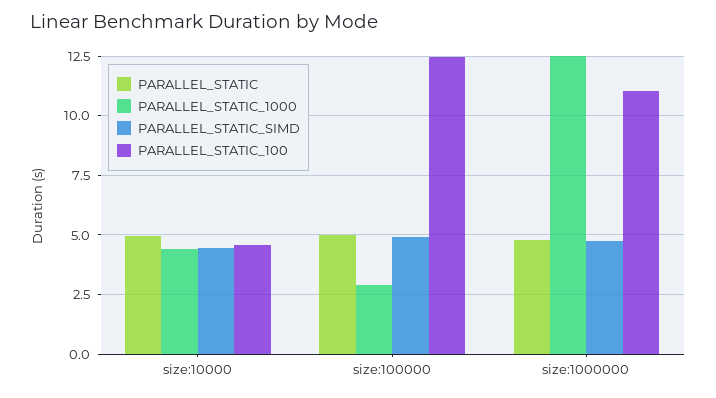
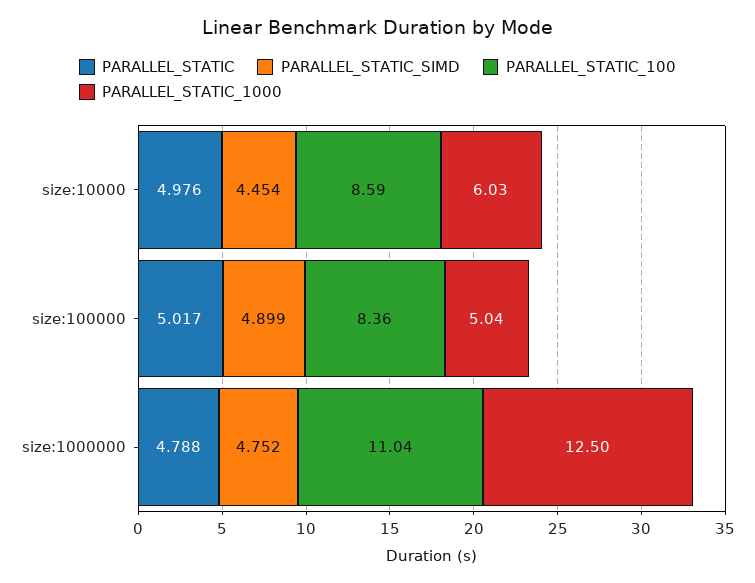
  {
    "PARALLEL_STATIC": {
      "size:10000": 4.976,
      "size:100000": 5.017,
      "size:1000000": 4.788
    },
    "PARALLEL_STATIC_1000": {
-     "size:10000": 4.5,
+     "size:10000": 6.03,
-     "size:100000": 3,
+     "size:100000": 5.04,
      "size:1000000": 12.5
    },
    "PARALLEL_STATIC_SIMD": {
      "size:10000": 4.454,
      "size:100000": 4.899,
      "size:1000000": 4.752
    },
    "PARALLEL_STATIC_100": {
-     "size:10000": 4.5,
+     "size:10000": 8.59,
-     "size:100000": 12.5,
+     "size:100000": 8.36,
      "size:1000000": 11.04
    }
  }

